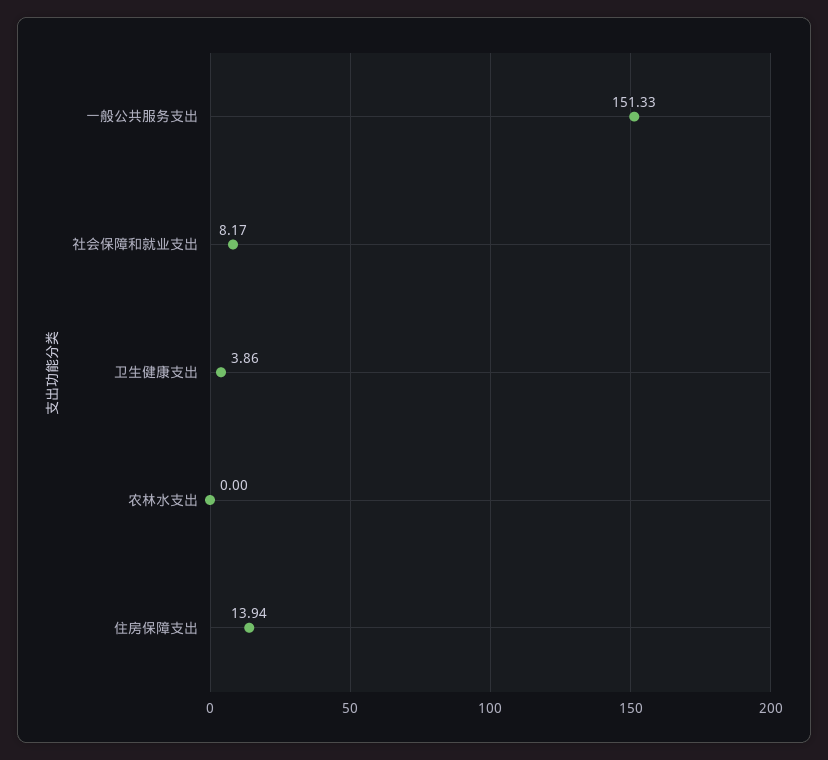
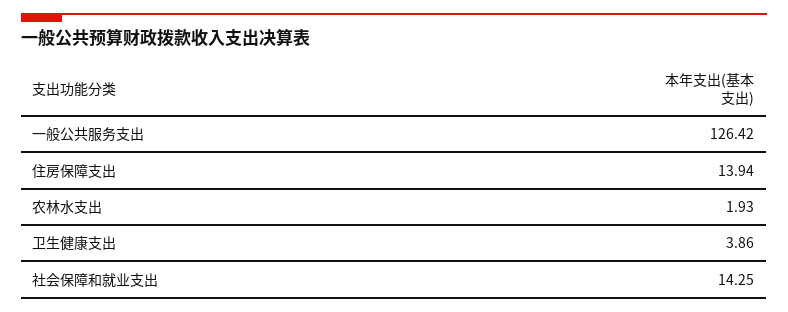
  {
-   "一般公共服务支出": 151.33,
+   "一般公共服务支出": 126.42,
-   "社会保障和就业支出": 8.17,
+   "社会保障和就业支出": 14.25,
    "卫生健康支出": 3.86,
-   "农林水支出": 0,
+   "农林水支出": 1.93,
    "住房保障支出": 13.94
  }

